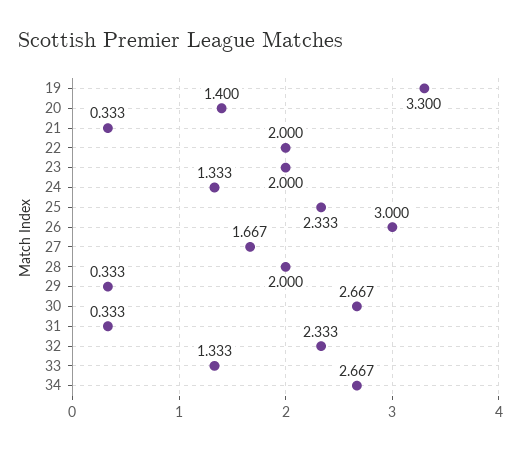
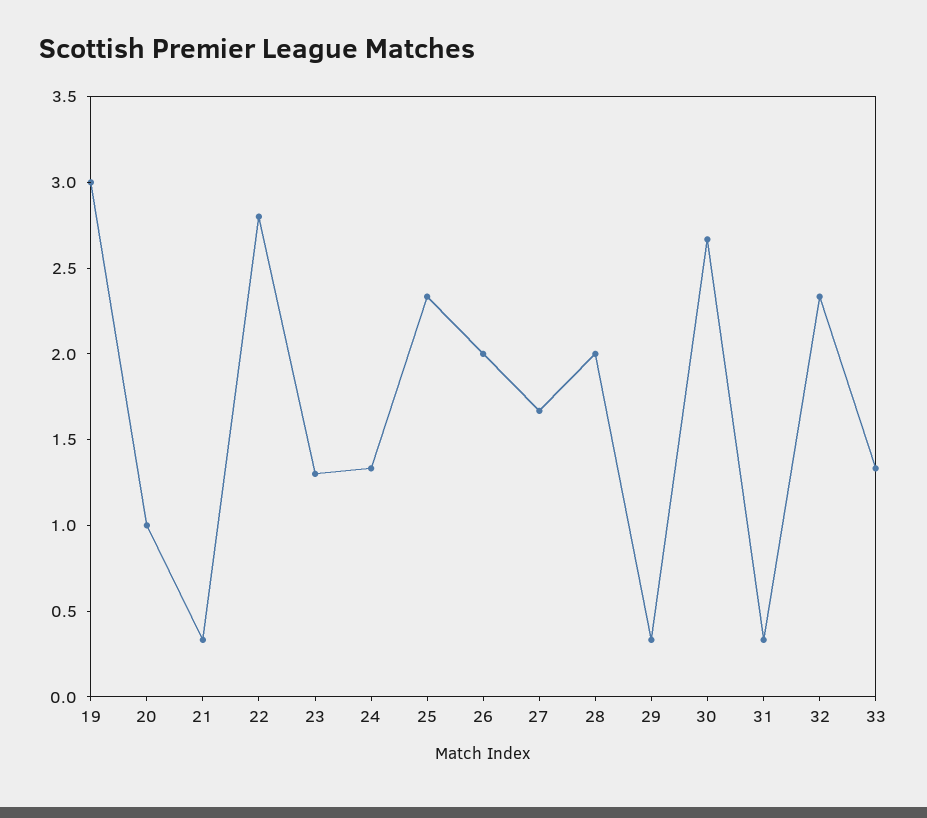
  {
-   "19": 3.3,
+   "19": 3,
-   "20": 1.4,
+   "20": 1,
    "21": 0.333,
-   "22": 2,
+   "22": 2.8,
-   "23": 2,
+   "23": 1.3,
    "24": 1.333,
    "25": 2.333,
-   "26": 3,
+   "26": 2,
    "27": 1.667,
    "28": 2,
    "29": 0.333,
    "30": 2.667,
    "31": 0.333,
    "32": 2.333,
-   "33": 1.333,
+   "33": 1.333
-   "34": 2.667
  }

